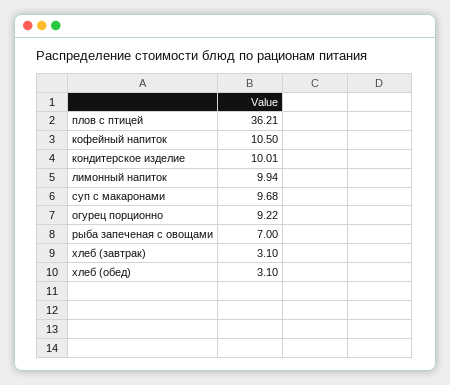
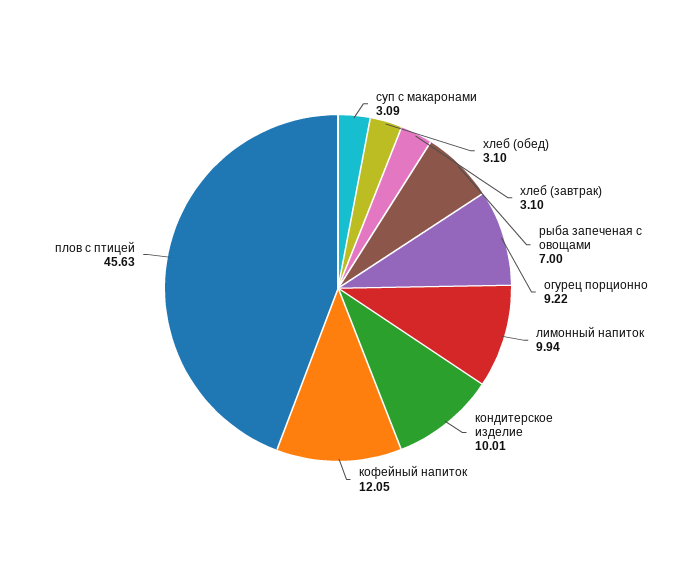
  {
-   "плов с птицей": 36.21,
+   "плов с птицей": 45.63,
-   "кофейный напиток": 10.5,
+   "кофейный напиток": 12.05,
    "кондитерское изделие": 10.01,
    "лимонный напиток": 9.94,
-   "суп с макаронами": 9.68,
+   "суп с макаронами": 3.09,
    "огурец порционно": 9.22,
    "рыба запеченая с овощами": 7,
    "хлеб (завтрак)": 3.1,
    "хлеб (обед)": 3.1
  }

